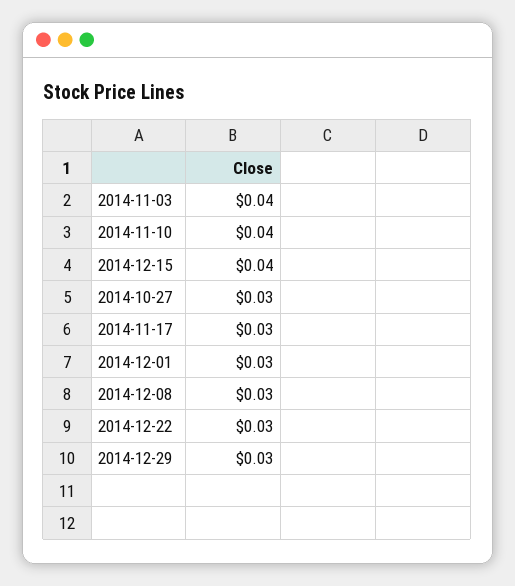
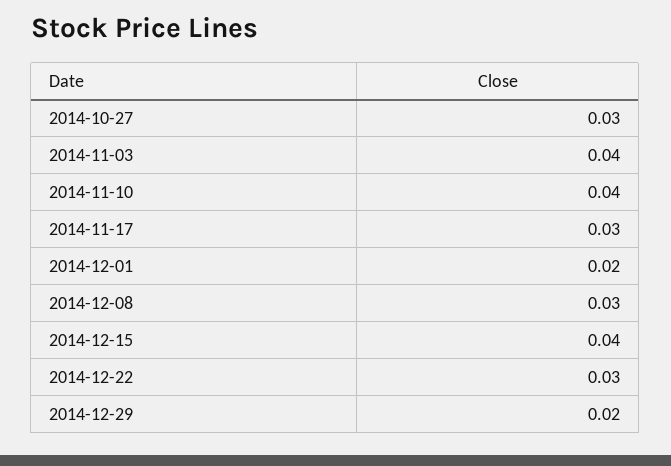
  {
    "2014-11-03": 0.04,
    "2014-11-10": 0.04,
    "2014-12-15": 0.04,
    "2014-10-27": 0.03,
    "2014-11-17": 0.03,
-   "2014-12-01": 0.03,
+   "2014-12-01": 0.02,
    "2014-12-08": 0.03,
    "2014-12-22": 0.03,
-   "2014-12-29": 0.03
+   "2014-12-29": 0.02
  }

